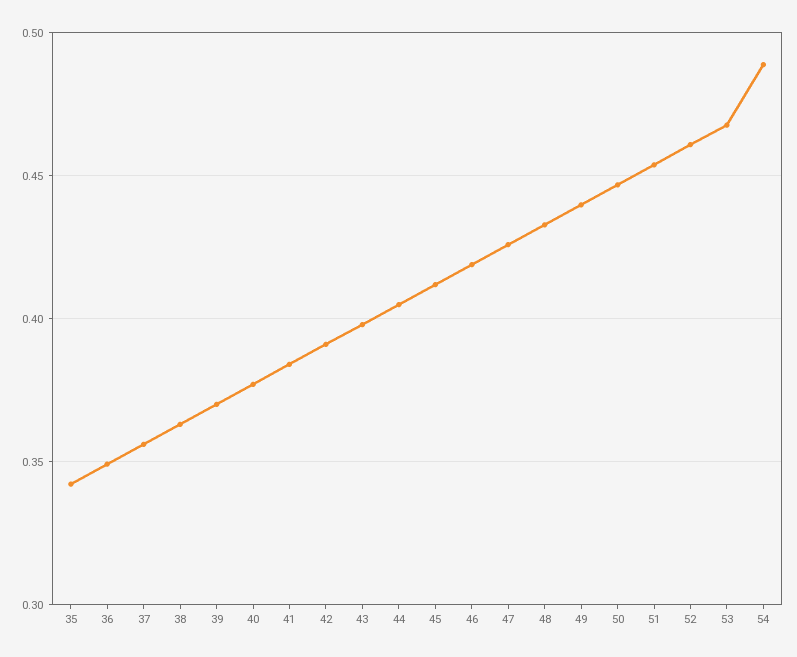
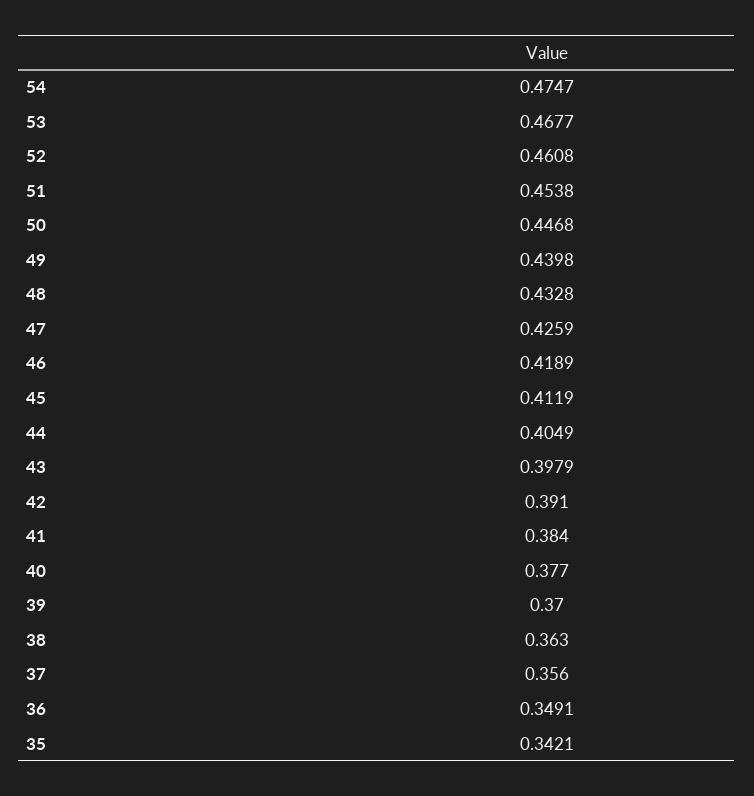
  {
    "35": 0.3421,
    "36": 0.3491,
    "37": 0.356,
    "38": 0.363,
    "39": 0.37,
    "40": 0.377,
    "41": 0.384,
    "42": 0.391,
    "43": 0.3979,
    "44": 0.4049,
    "45": 0.4119,
    "46": 0.4189,
    "47": 0.4259,
    "48": 0.4328,
    "49": 0.4398,
    "50": 0.4468,
    "51": 0.4538,
    "52": 0.4608,
    "53": 0.4677,
-   "54": 0.49
+   "54": 0.4747
  }

